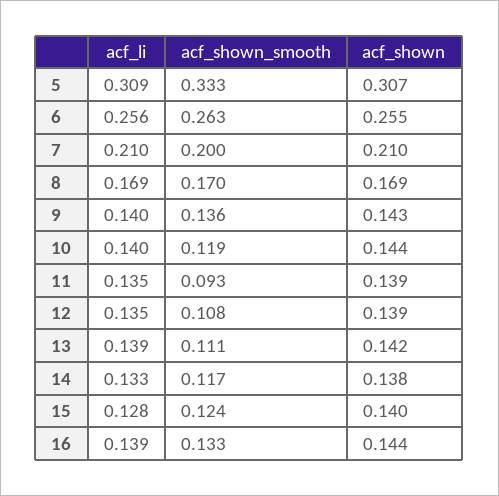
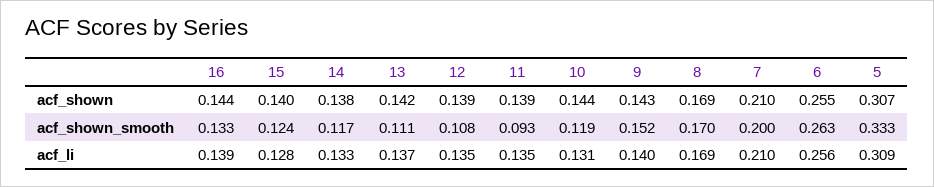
  {
    "acf_li": {
      "5": 0.309,
      "6": 0.256,
      "7": 0.21,
      "8": 0.169,
      "9": 0.14,
-     "10": 0.14,
+     "10": 0.131,
      "11": 0.135,
      "12": 0.135,
-     "13": 0.139,
+     "13": 0.137,
      "14": 0.133,
      "15": 0.128,
      "16": 0.139
    },
    "acf_shown_smooth": {
      "5": 0.333,
      "6": 0.263,
      "7": 0.2,
      "8": 0.17,
-     "9": 0.136,
+     "9": 0.152,
      "10": 0.119,
      "11": 0.093,
      "12": 0.108,
      "13": 0.111,
      "14": 0.117,
      "15": 0.124,
      "16": 0.133
    },
    "acf_shown": {
      "5": 0.307,
      "6": 0.255,
      "7": 0.21,
      "8": 0.169,
      "9": 0.143,
      "10": 0.144,
      "11": 0.139,
      "12": 0.139,
      "13": 0.142,
      "14": 0.138,
      "15": 0.14,
      "16": 0.144
    }
  }

